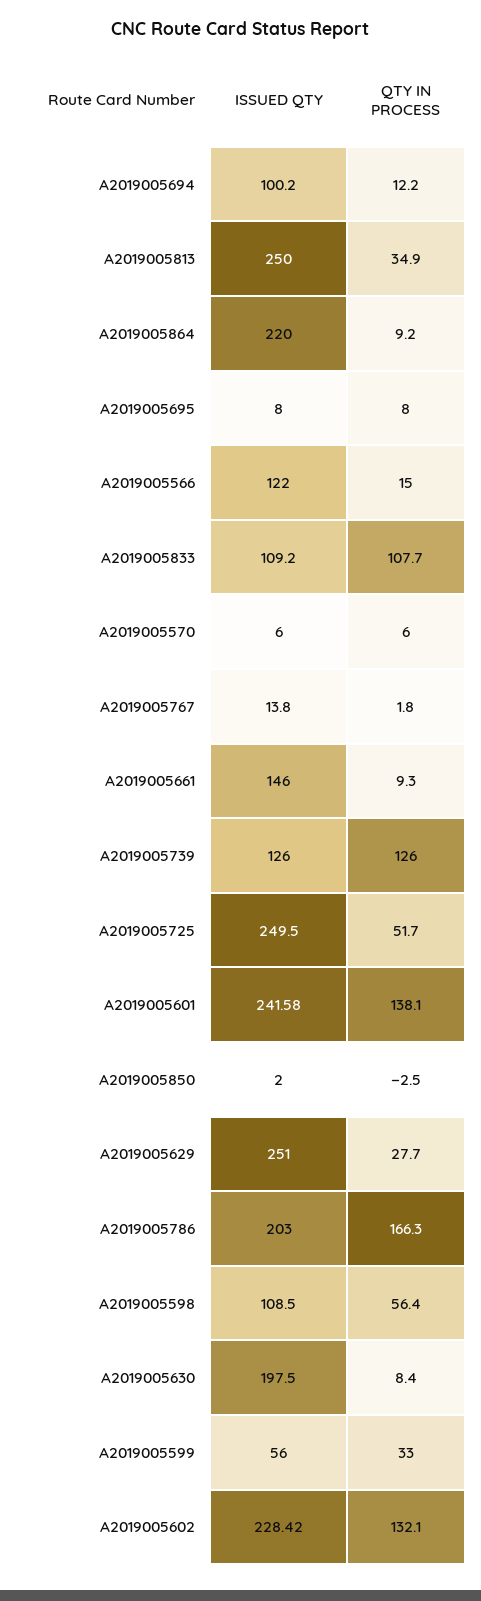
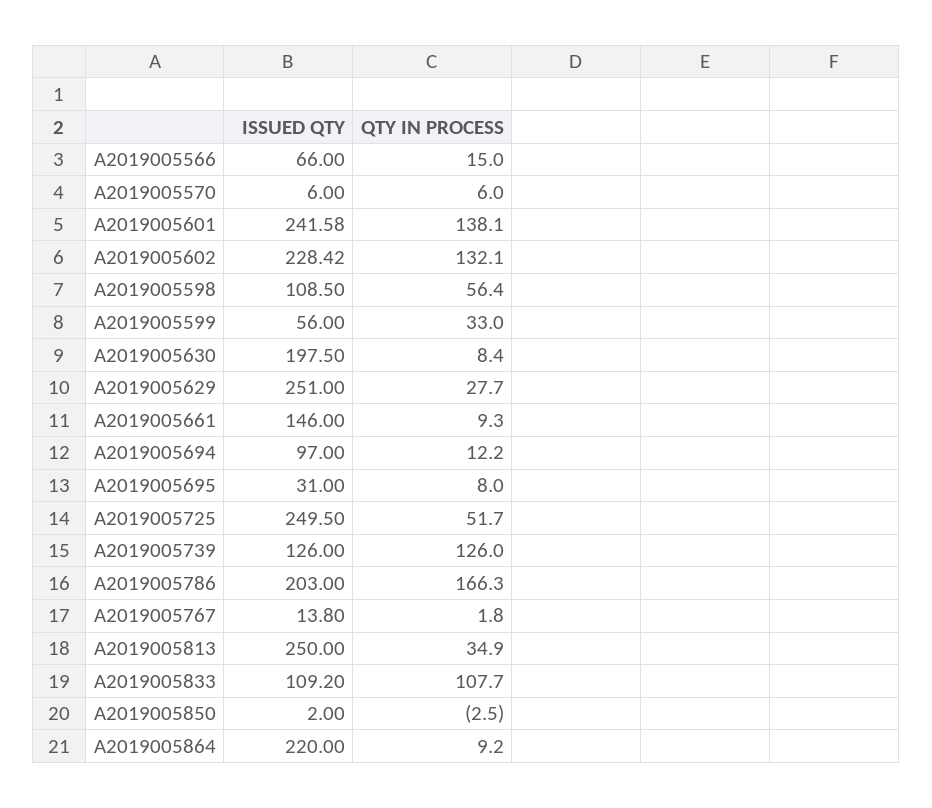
  {
    "ISSUED QTY": {
-     "A2019005694": 100.2,
+     "A2019005694": 97,
      "A2019005813": 250,
      "A2019005864": 220,
-     "A2019005695": 8,
+     "A2019005695": 31,
-     "A2019005566": 122,
+     "A2019005566": 66,
      "A2019005833": 109.2,
      "A2019005570": 6,
      "A2019005767": 13.8,
      "A2019005661": 146,
      "A2019005739": 126,
      "A2019005725": 249.5,
      "A2019005601": 241.58,
      "A2019005850": 2,
      "A2019005629": 251,
      "A2019005786": 203,
      "A2019005598": 108.5,
      "A2019005630": 197.5,
      "A2019005599": 56,
      "A2019005602": 228.42
    },
    "QTY IN PROCESS": {
      "A2019005694": 12.2,
      "A2019005813": 34.9,
      "A2019005864": 9.2,
      "A2019005695": 8,
      "A2019005566": 15,
      "A2019005833": 107.7,
      "A2019005570": 6,
      "A2019005767": 1.8,
      "A2019005661": 9.3,
      "A2019005739": 126,
      "A2019005725": 51.7,
      "A2019005601": 138.1,
      "A2019005850": -2.5,
      "A2019005629": 27.7,
      "A2019005786": 166.3,
      "A2019005598": 56.4,
      "A2019005630": 8.4,
      "A2019005599": 33,
      "A2019005602": 132.1
    }
  }

